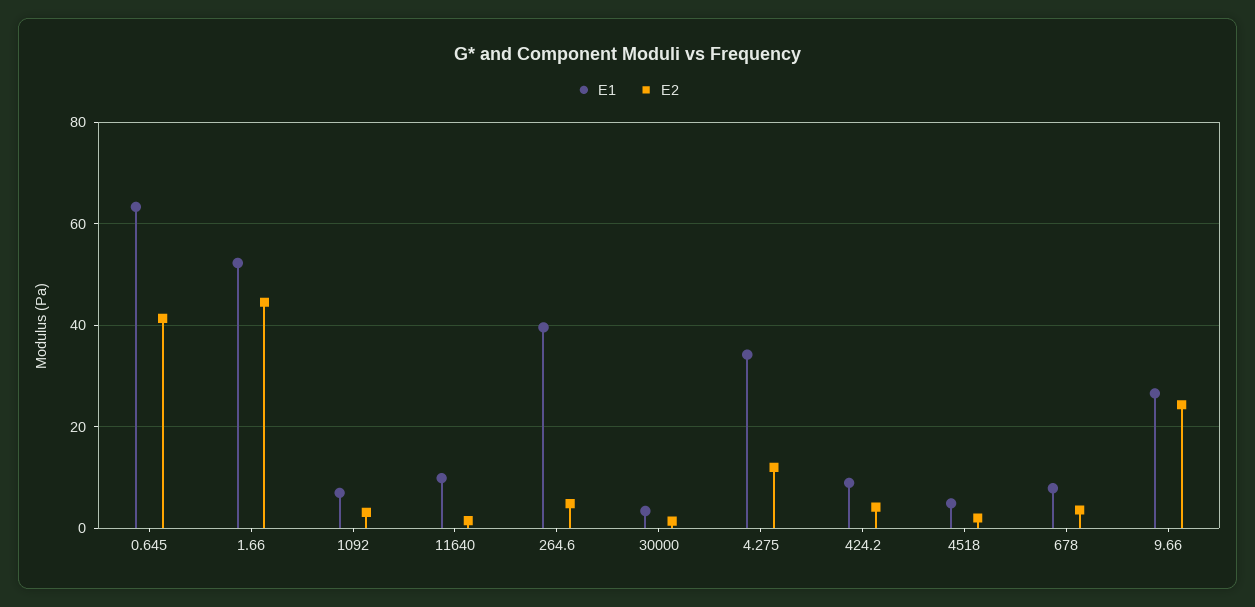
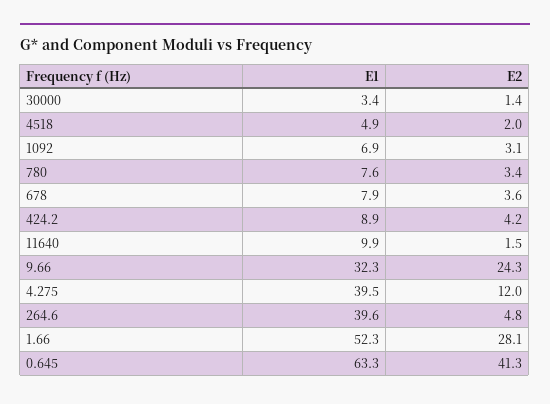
  {
    "E1": {
      "0.645": 63.3,
      "1.66": 52.3,
      "1092": 6.9,
      "11640": 9.9,
      "264.6": 39.6,
      "30000": 3.4,
-     "4.275": 34,
+     "4.275": 39.5,
      "424.2": 8.9,
      "4518": 4.9,
      "678": 7.9,
-     "9.66": 26
+     "9.66": 32.3,
+     "780": 7.6
    },
    "E2": {
      "0.645": 41.3,
-     "1.66": 44,
+     "1.66": 28.1,
      "1092": 3.1,
      "11640": 1.5,
      "264.6": 4.8,
      "30000": 1.4,
      "4.275": 12,
      "424.2": 4.2,
      "4518": 2,
      "678": 3.6,
-     "9.66": 24.3
+     "9.66": 24.3,
+     "780": 3.4
    }
  }

